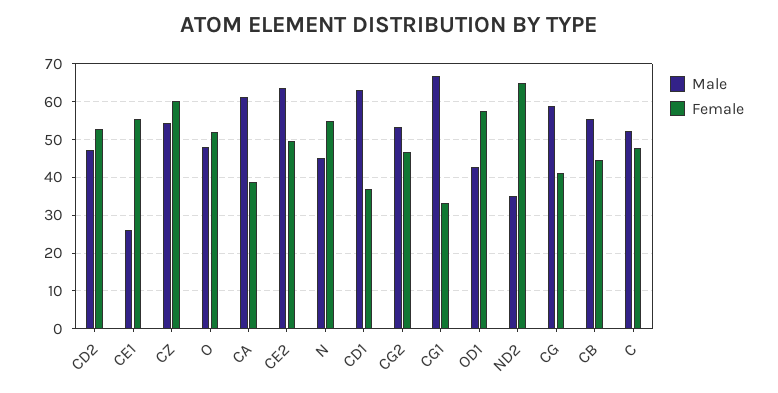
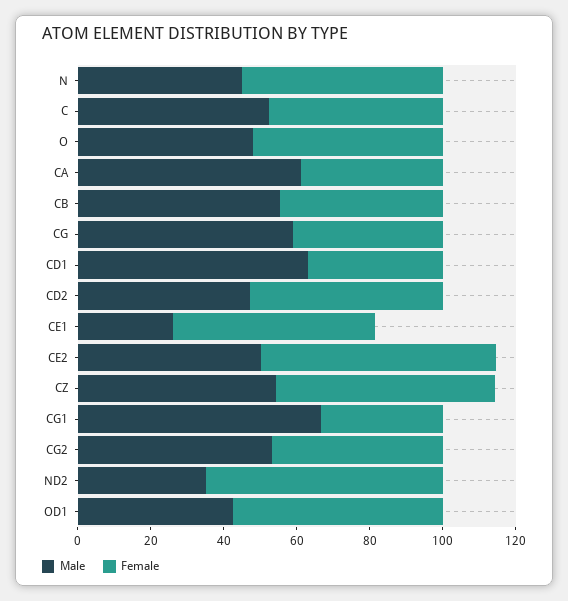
  {
    "Male": {
      "CD2": 48,
      "CE1": 26,
      "CZ": 54,
      "O": 48,
      "CA": 62,
-     "CE2": 64,
+     "CE2": 50,
      "N": 46,
      "CD1": 64,
      "CG2": 54,
      "CG1": 66,
      "OD1": 42,
      "ND2": 36,
      "CG": 58,
      "CB": 56,
      "C": 52
    },
    "Female": {
      "CD2": 52,
      "CE1": 56,
      "CZ": 60,
      "O": 52,
      "CA": 38,
-     "CE2": 50,
+     "CE2": 65,
      "N": 56,
      "CD1": 36,
      "CG2": 46,
      "CG1": 34,
      "OD1": 58,
      "ND2": 64,
      "CG": 42,
      "CB": 44,
      "C": 48
    }
  }

